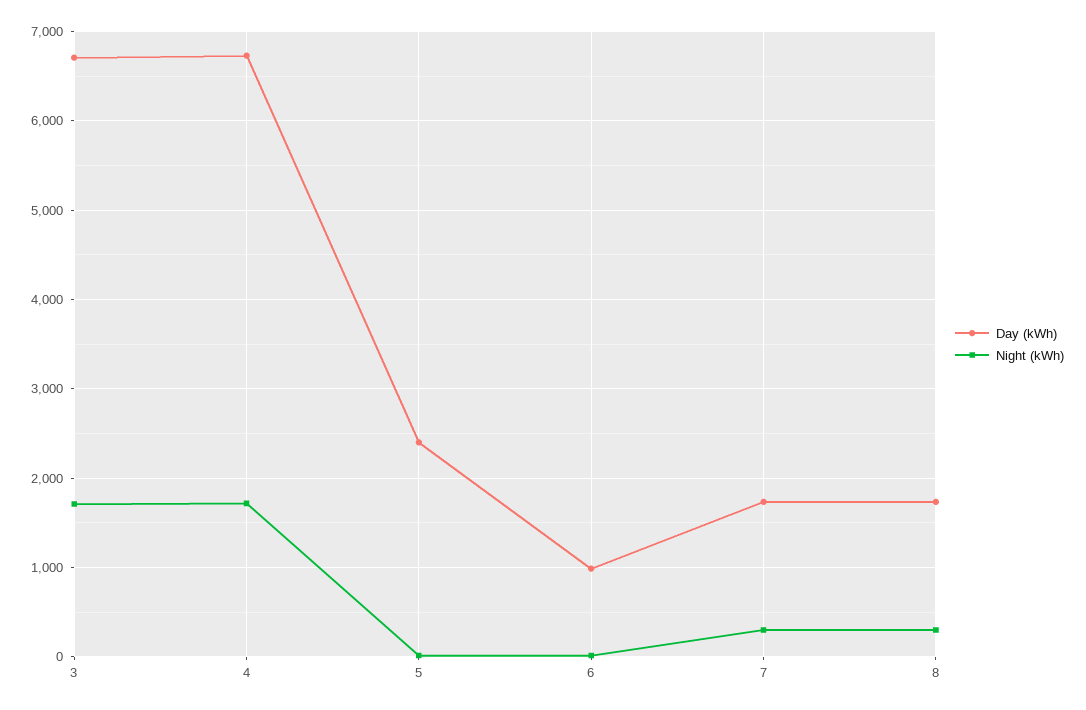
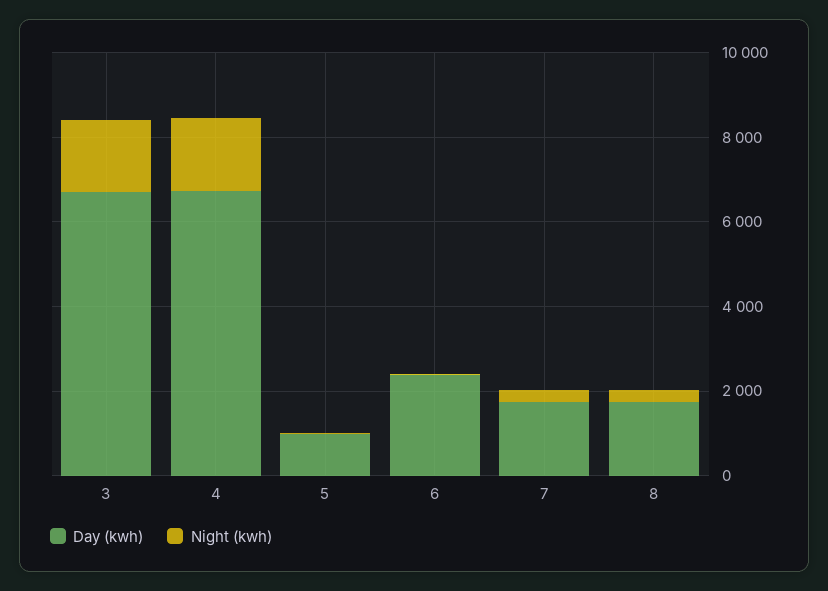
  {
    "Day (kWh)": {
      "3": 6700,
      "4": 6700,
-     "5": 2400,
+     "5": 1000,
-     "6": 1000,
+     "6": 2500,
      "7": 1700,
      "8": 1700
    },
    "Night (kWh)": {
      "3": 1700,
      "4": 1700,
      "5": 0,
      "6": 0,
      "7": 300,
      "8": 300
    }
  }

